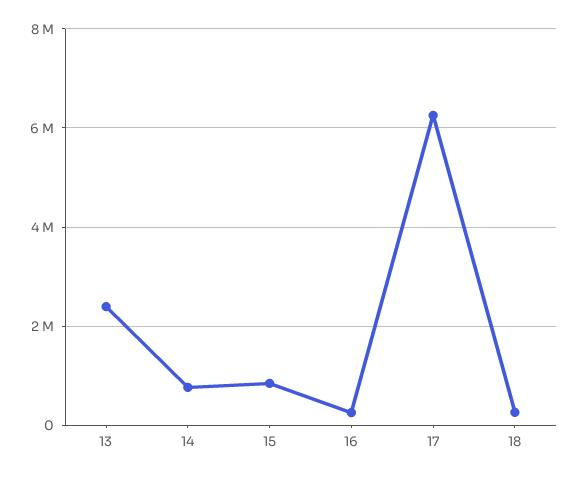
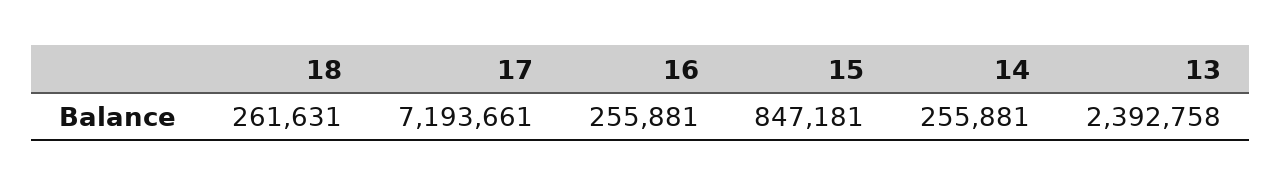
  {
    "13": 2392758,
-   "14": 800000,
+   "14": 255881,
    "15": 847181,
    "16": 255881,
-   "17": 6200000,
+   "17": 7193661,
    "18": 261631
  }

